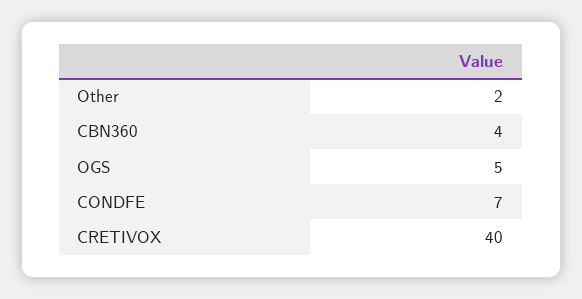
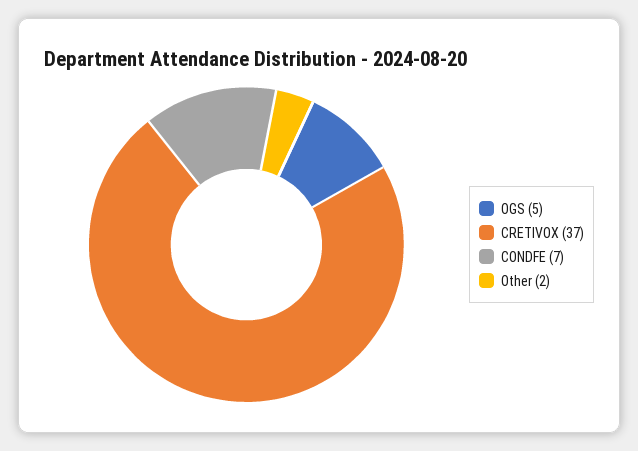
  {
    "Other": 2,
-   "CBN360": 4,
    "OGS": 5,
    "CONDFE": 7,
-   "CRETIVOX": 40
+   "CRETIVOX": 37
  }

